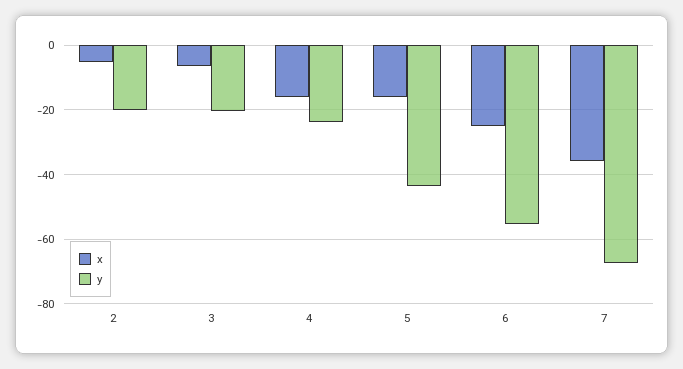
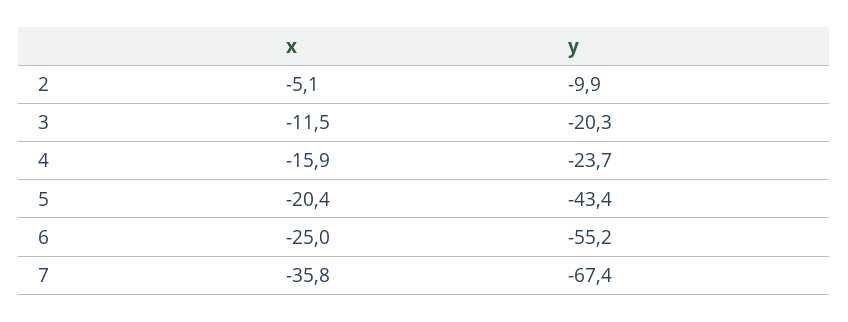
  {
    "x": {
      "2": -5.1,
-     "3": -6,
+     "3": -11.5,
      "4": -15.9,
-     "5": -16,
+     "5": -20.4,
      "6": -25,
      "7": -35.8
    },
    "y": {
-     "2": -20,
+     "2": -9.9,
      "3": -20.3,
      "4": -23.7,
      "5": -43.4,
      "6": -55.2,
      "7": -67.4
    }
  }

